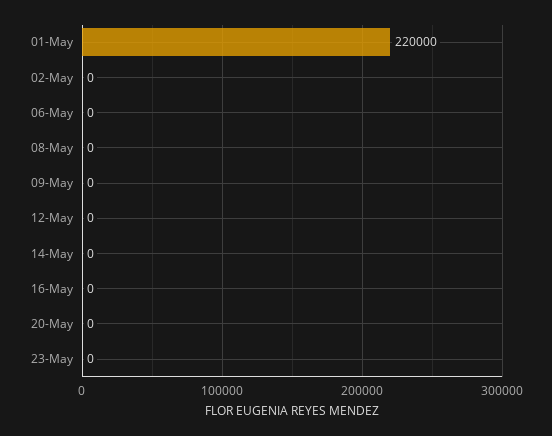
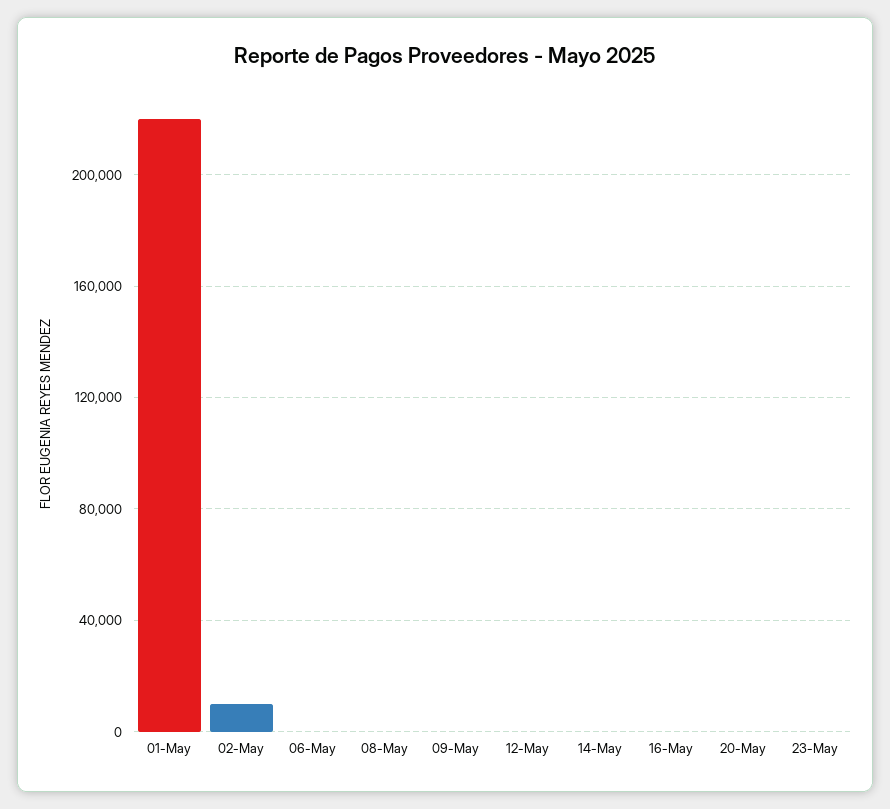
  {
    "01-May": 220000,
-   "02-May": 0,
+   "02-May": 10000,
    "06-May": 0,
    "08-May": 0,
    "09-May": 0,
    "12-May": 0,
    "14-May": 0,
    "16-May": 0,
    "20-May": 0,
    "23-May": 0
  }

